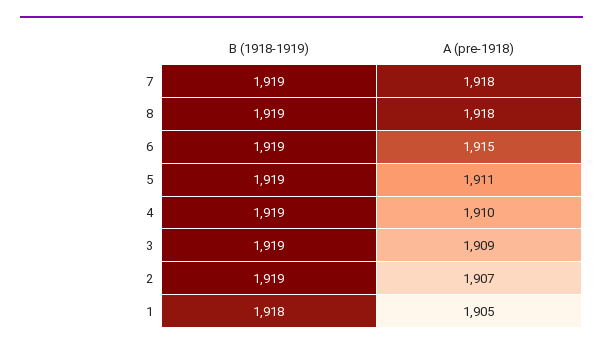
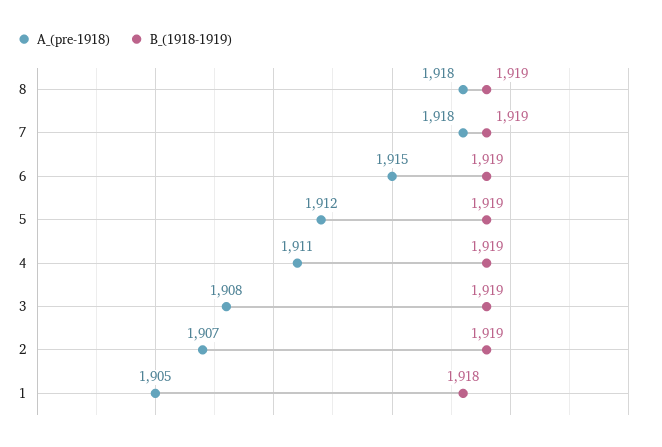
  {
    "B (1918-1919)": {
      "7": 1919,
      "8": 1919,
      "6": 1919,
      "5": 1919,
      "4": 1919,
      "3": 1919,
      "2": 1919,
      "1": 1918
    },
    "A (pre-1918)": {
      "7": 1918,
      "8": 1918,
      "6": 1915,
-     "5": 1911,
+     "5": 1912,
-     "4": 1910,
+     "4": 1911,
-     "3": 1909,
+     "3": 1908,
      "2": 1907,
      "1": 1905
    }
  }

